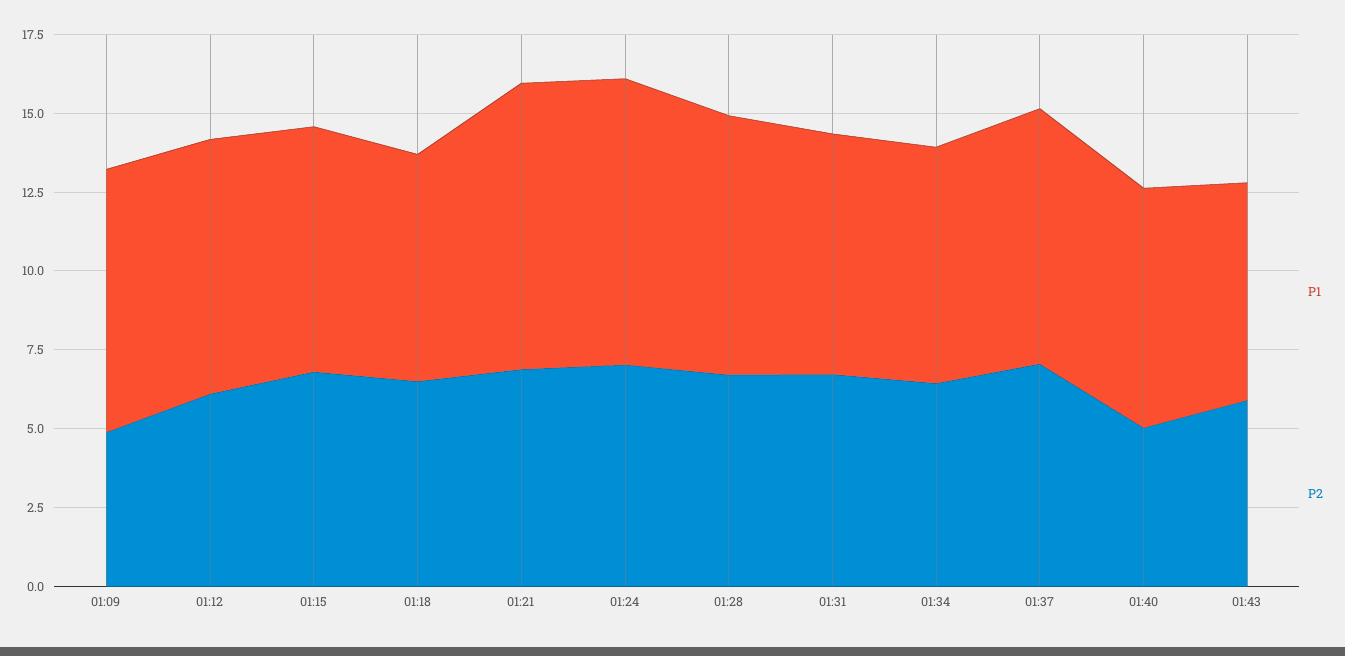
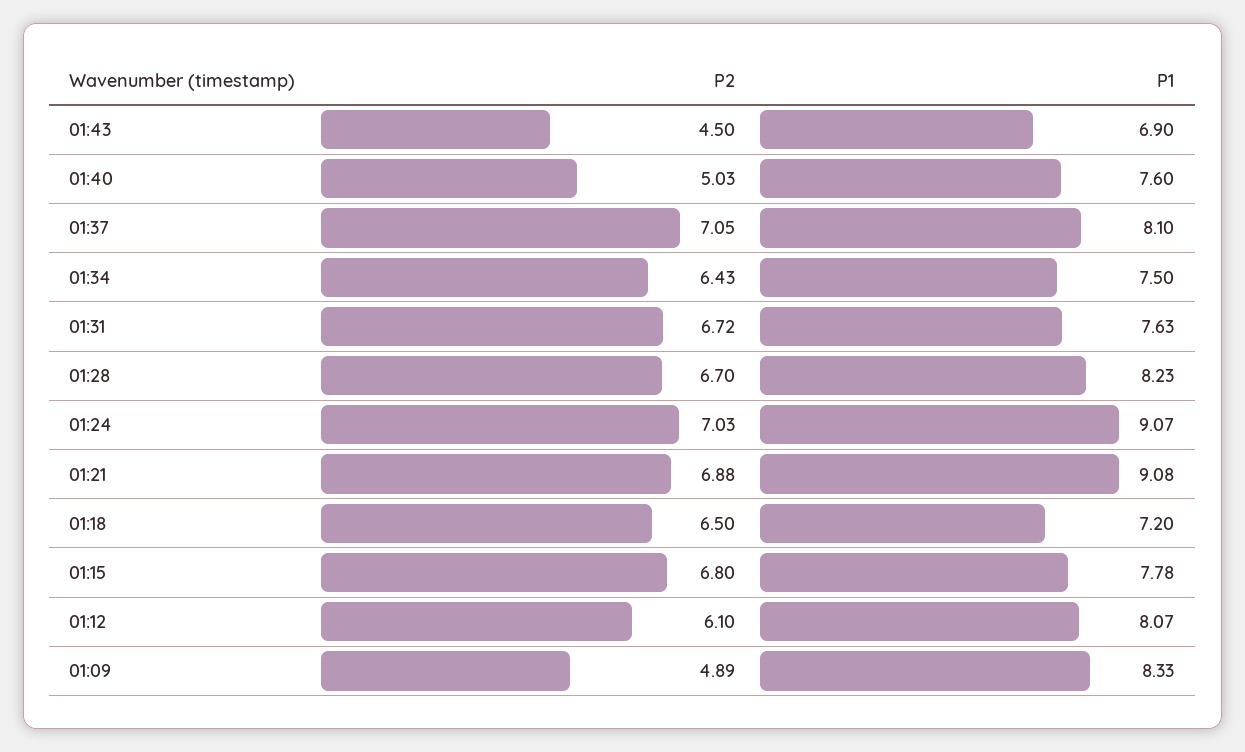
  {
    "P1": {
      "01:09": 8.33,
      "01:12": 8.07,
      "01:15": 7.78,
      "01:18": 7.2,
      "01:21": 9.08,
      "01:24": 9.07,
      "01:28": 8.23,
      "01:31": 7.63,
      "01:34": 7.5,
      "01:37": 8.1,
      "01:40": 7.6,
      "01:43": 6.9
    },
    "P2": {
      "01:09": 4.89,
      "01:12": 6.1,
      "01:15": 6.8,
      "01:18": 6.5,
      "01:21": 6.88,
      "01:24": 7.03,
      "01:28": 6.7,
      "01:31": 6.72,
      "01:34": 6.43,
      "01:37": 7.05,
      "01:40": 5.03,
-     "01:43": 6
+     "01:43": 4.5
    }
  }

